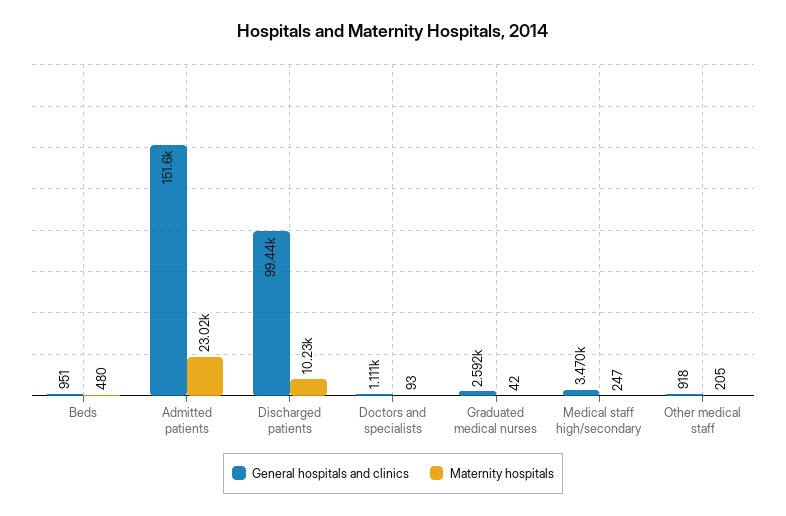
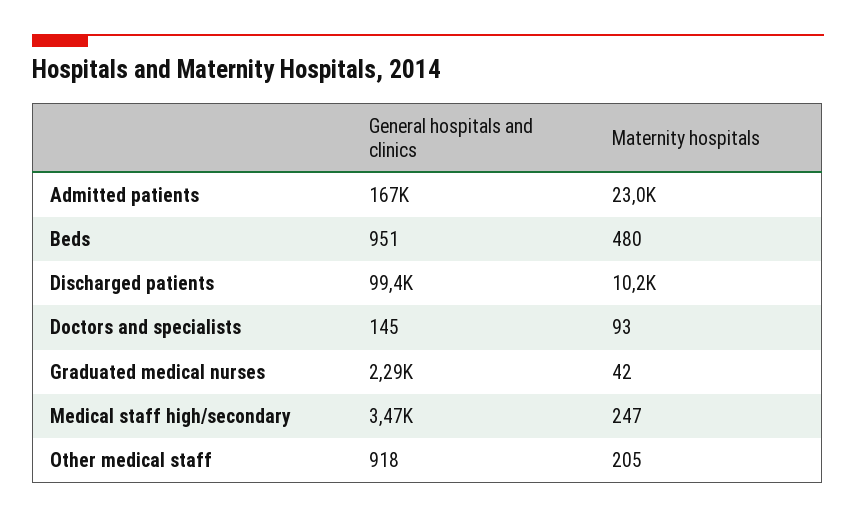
  {
    "General hospitals and clinics": {
      "Beds": 951,
-     "Admitted patients": 151600,
+     "Admitted patients": 167000,
      "Discharged patients": 99440,
-     "Doctors and specialists": 1111,
+     "Doctors and specialists": 145,
-     "Graduated medical nurses": 2592,
+     "Graduated medical nurses": 2290,
      "Medical staff high/secondary": 3470,
      "Other medical staff": 918
    },
    "Maternity hospitals": {
      "Beds": 480,
      "Admitted patients": 23020,
      "Discharged patients": 10230,
      "Doctors and specialists": 93,
      "Graduated medical nurses": 42,
      "Medical staff high/secondary": 247,
      "Other medical staff": 205
    }
  }

